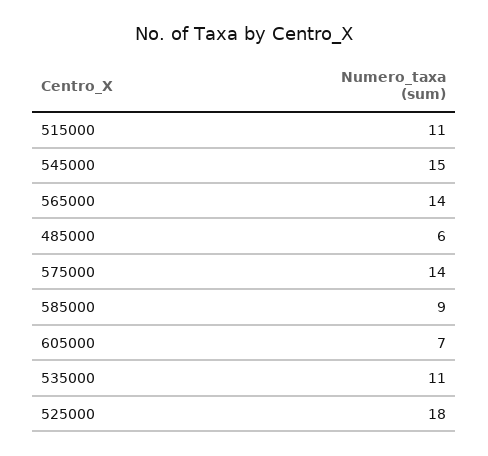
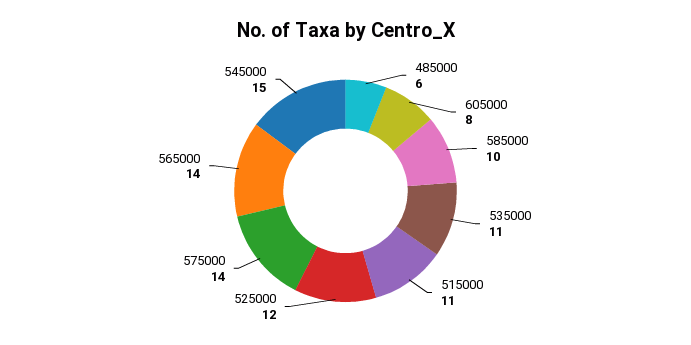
  {
    "515000": 11,
    "545000": 15,
    "565000": 14,
    "485000": 6,
    "575000": 14,
-   "585000": 9,
+   "585000": 10,
-   "605000": 7,
+   "605000": 8,
    "535000": 11,
-   "525000": 18
+   "525000": 12
  }

